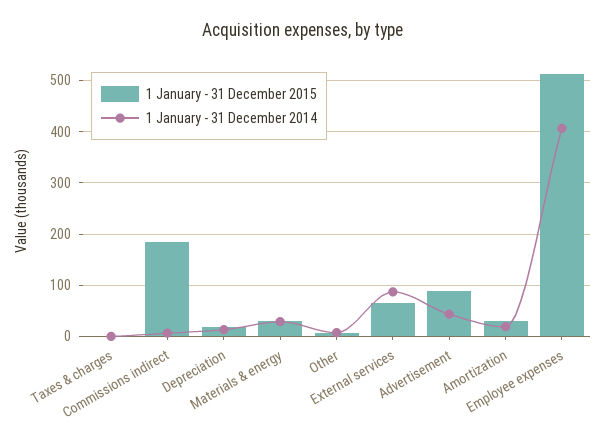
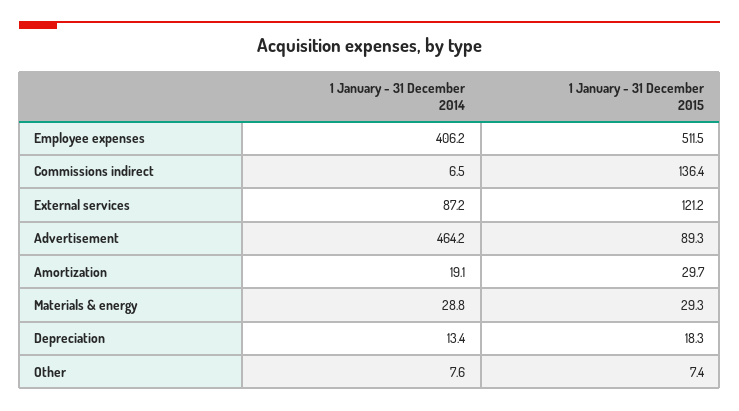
  {
    "1 January - 31 December 2015": {
-     "Taxes & charges": 0,
-     "Commissions indirect": 180,
+     "Commissions indirect": 136.4,
      "Depreciation": 18.3,
      "Materials & energy": 29.3,
      "Other": 7.4,
-     "External services": 60,
+     "External services": 121.2,
      "Advertisement": 89.3,
      "Amortization": 29.7,
      "Employee expenses": 511.5
    },
    "1 January - 31 December 2014": {
-     "Taxes & charges": 0,
      "Commissions indirect": 6.5,
      "Depreciation": 13.4,
      "Materials & energy": 28.8,
      "Other": 7.6,
      "External services": 87.2,
-     "Advertisement": 40,
+     "Advertisement": 464.2,
      "Amortization": 19.1,
      "Employee expenses": 406.2
    }
  }

